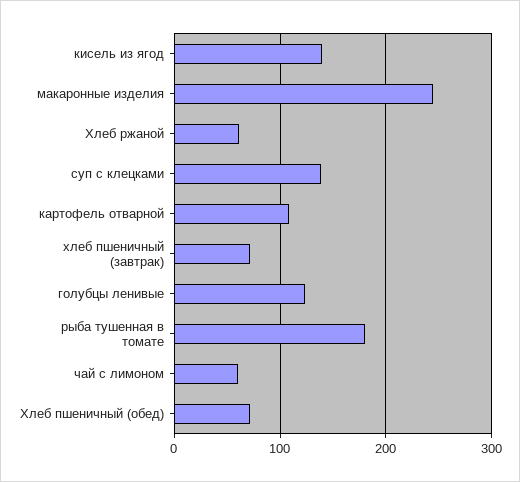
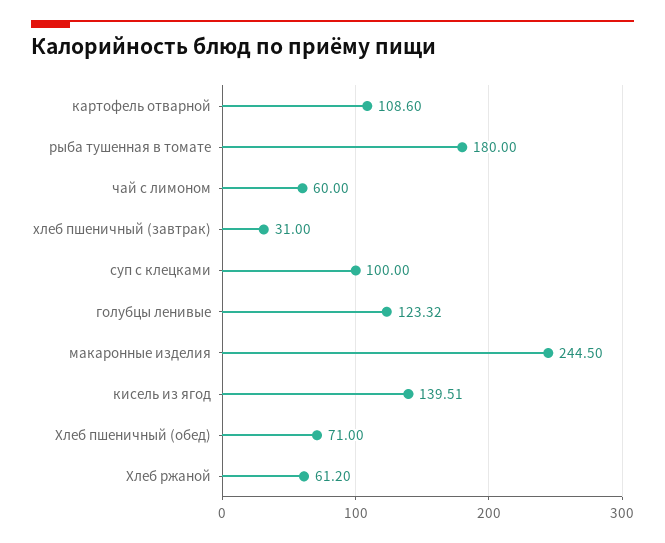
  {
    "кисель из ягод": 139.51,
    "макаронные изделия": 244.5,
    "Хлеб ржаной": 61.2,
-   "суп с клецками": 140,
+   "суп с клецками": 100,
    "картофель отварной": 108.6,
-   "хлеб пшеничный (завтрак)": 70,
+   "хлеб пшеничный (завтрак)": 31,
    "голубцы ленивые": 123.32,
    "рыба тушенная в томате": 180,
    "чай с лимоном": 60,
    "Хлеб пшеничный (обед)": 71
  }

